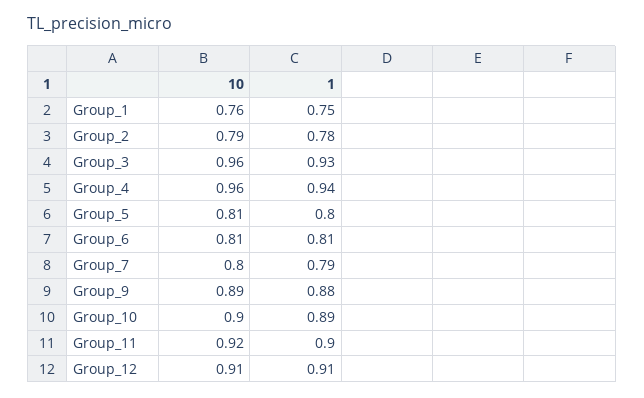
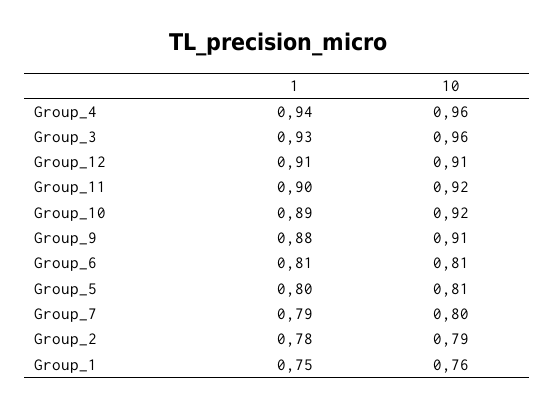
  {
    "10": {
      "Group_1": 0.76,
      "Group_2": 0.79,
      "Group_3": 0.96,
      "Group_4": 0.96,
      "Group_5": 0.81,
      "Group_6": 0.81,
      "Group_7": 0.8,
-     "Group_9": 0.89,
+     "Group_9": 0.91,
-     "Group_10": 0.9,
+     "Group_10": 0.92,
      "Group_11": 0.92,
      "Group_12": 0.91
    },
    "1": {
      "Group_1": 0.75,
      "Group_2": 0.78,
      "Group_3": 0.93,
      "Group_4": 0.94,
      "Group_5": 0.8,
      "Group_6": 0.81,
      "Group_7": 0.79,
      "Group_9": 0.88,
      "Group_10": 0.89,
      "Group_11": 0.9,
      "Group_12": 0.91
    }
  }

